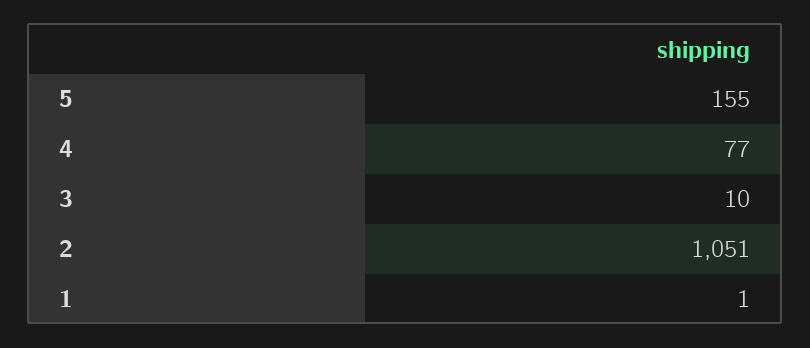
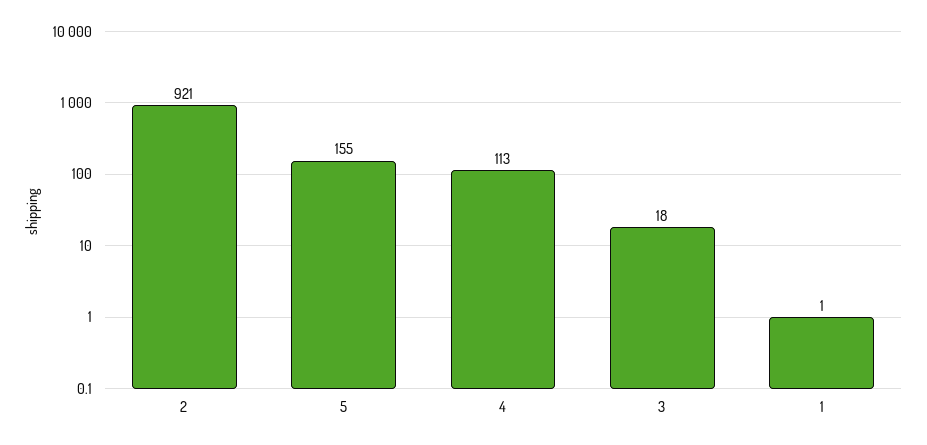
  {
    "5": 155,
-   "4": 77,
+   "4": 113,
-   "3": 10,
+   "3": 18,
-   "2": 1051,
+   "2": 921,
    "1": 1
  }

